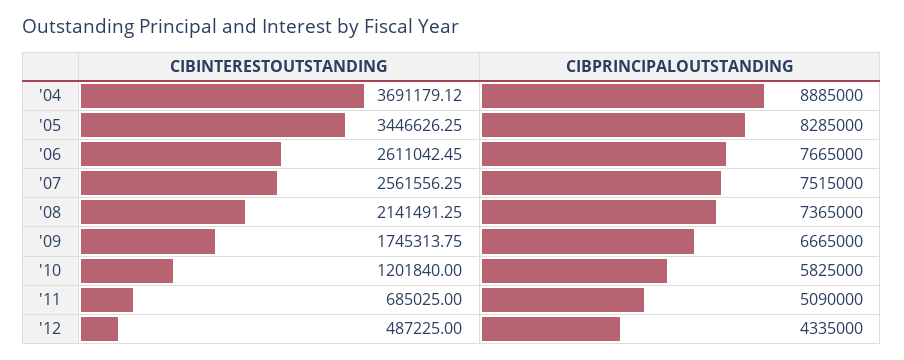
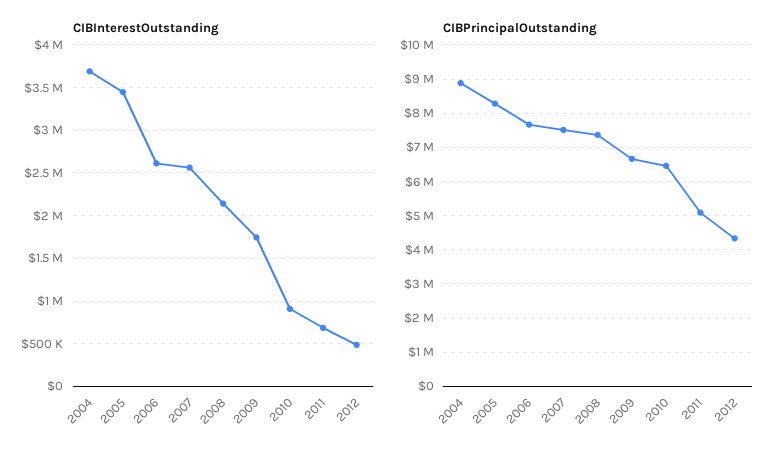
  {
    "CIBINTERESTOUTSTANDING": {
      "'04": 3691179.12,
      "'05": 3446626.25,
      "'06": 2611042.45,
      "'07": 2561556.25,
      "'08": 2141491.25,
      "'09": 1745313.75,
-     "'10": 1201840,
+     "'10": 900000,
      "'11": 685025,
      "'12": 487225
    },
    "CIBPRINCIPALOUTSTANDING": {
      "'04": 8885000,
      "'05": 8285000,
      "'06": 7665000,
      "'07": 7515000,
      "'08": 7365000,
      "'09": 6665000,
-     "'10": 5825000,
+     "'10": 6400000,
      "'11": 5090000,
      "'12": 4335000
    }
  }

